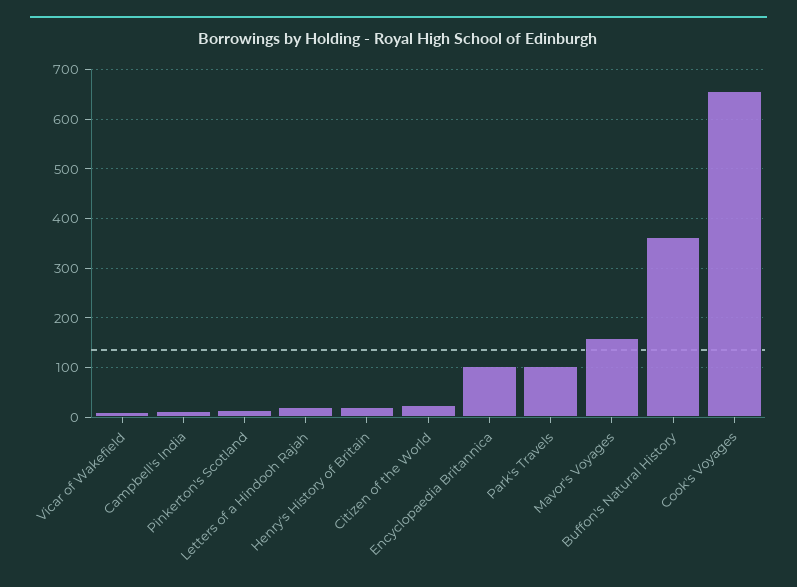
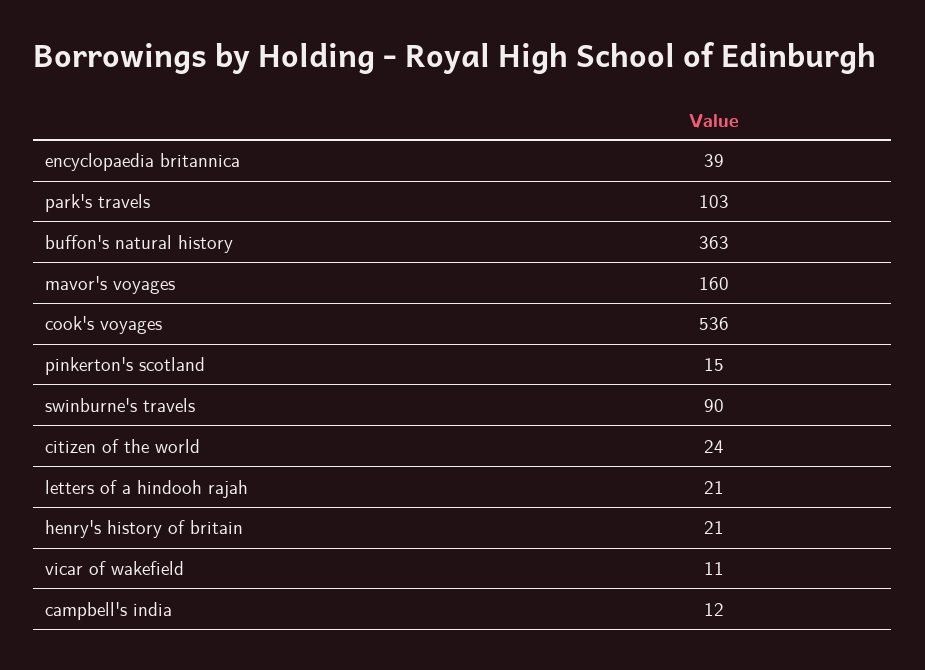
  {
    "Vicar of Wakefield": 11,
    "Campbell's India": 12,
    "Pinkerton's Scotland": 15,
    "Letters of a Hindooh Rajah": 21,
    "Henry's History of Britain": 21,
    "Citizen of the World": 24,
-   "Encyclopaedia Britannica": 100,
+   "Encyclopaedia Britannica": 39,
    "Park's Travels": 103,
    "Mavor's Voyages": 160,
    "Buffon's Natural History": 363,
-   "Cook's Voyages": 660
+   "Cook's Voyages": 536,
+   "swinburne's travels": 90
  }

